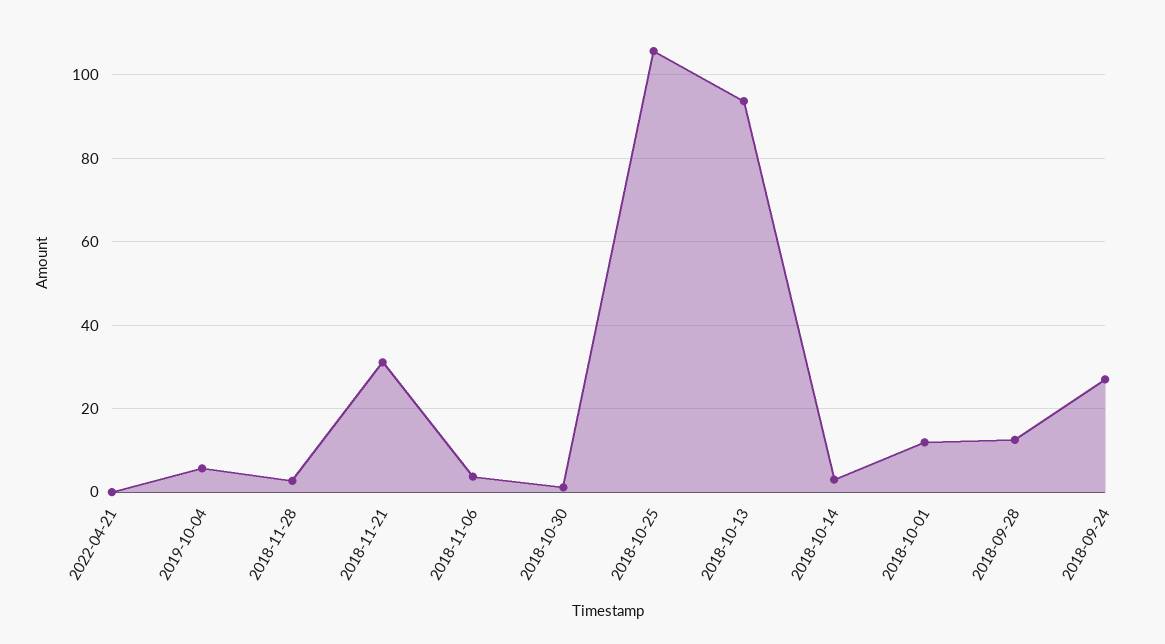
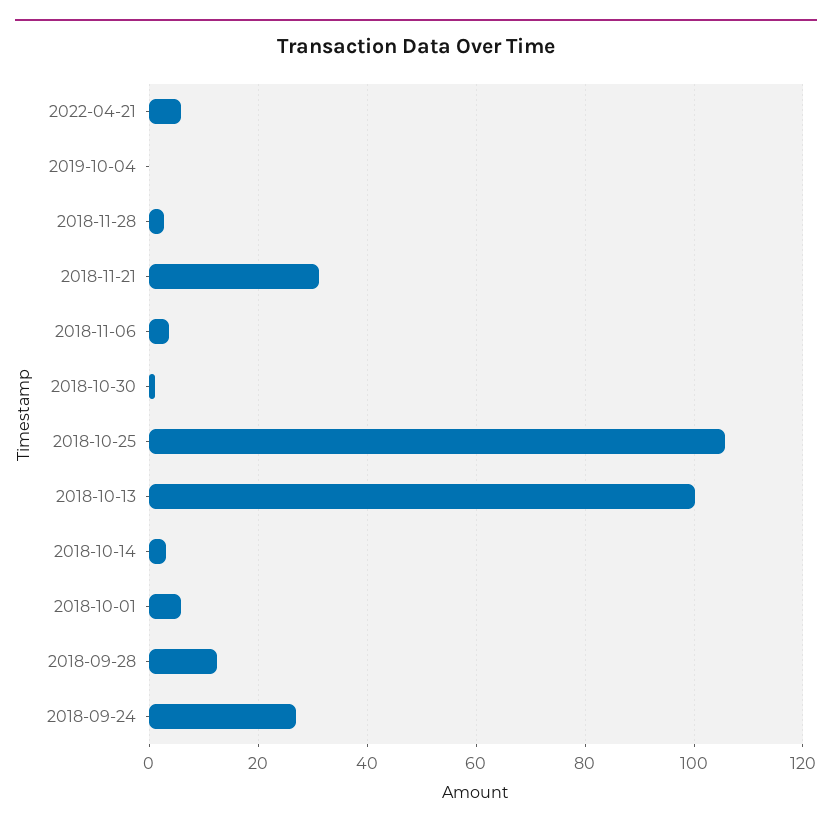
  {
-   "2022-04-21": 0,
+   "2022-04-21": 6,
-   "2019-10-04": 6,
+   "2019-10-04": 0,
    "2018-11-28": 2,
    "2018-11-21": 32,
    "2018-11-06": 4,
    "2018-10-30": 2,
    "2018-10-25": 106,
-   "2018-10-13": 94,
+   "2018-10-13": 100,
    "2018-10-14": 4,
-   "2018-10-01": 12,
+   "2018-10-01": 6,
    "2018-09-28": 12,
    "2018-09-24": 28
  }

